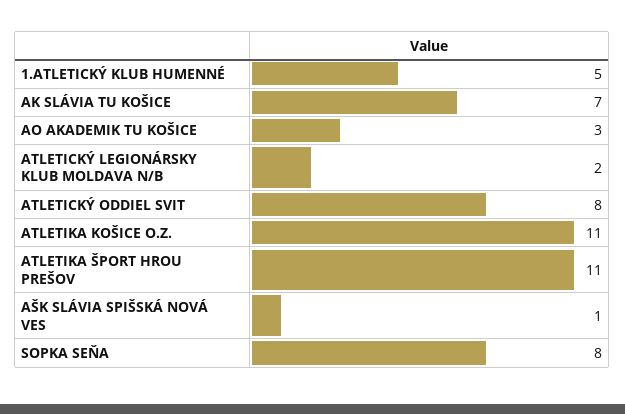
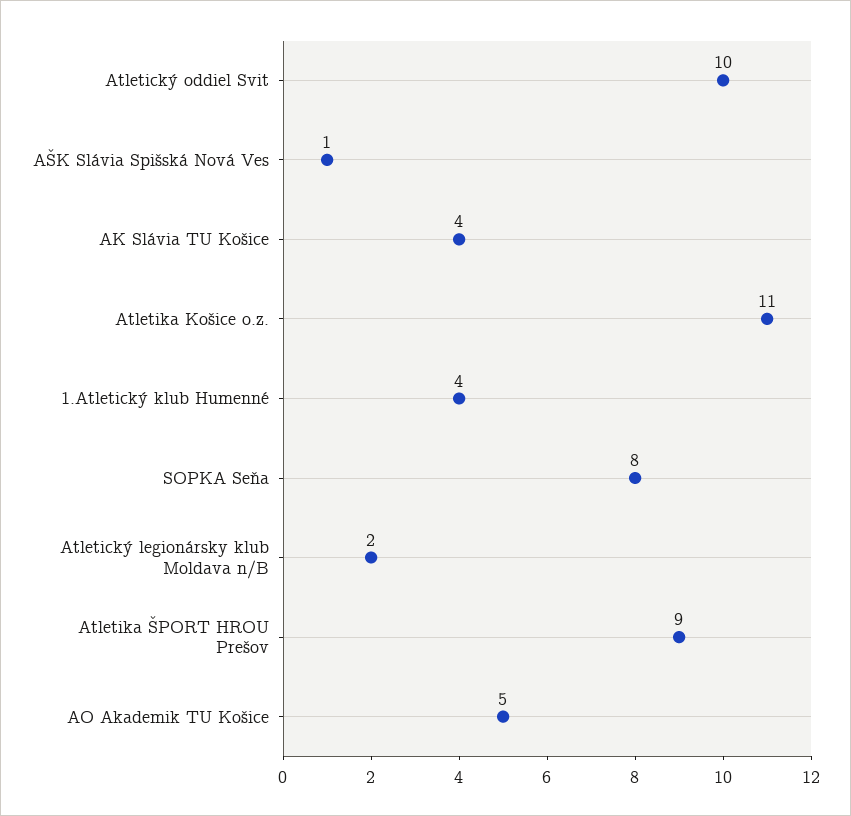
  {
-   "1.ATLETICKÝ KLUB HUMENNÉ": 5,
+   "1.ATLETICKÝ KLUB HUMENNÉ": 4,
-   "AK SLÁVIA TU KOŠICE": 7,
+   "AK SLÁVIA TU KOŠICE": 4,
-   "AO AKADEMIK TU KOŠICE": 3,
+   "AO AKADEMIK TU KOŠICE": 5,
    "ATLETICKÝ LEGIONÁRSKY KLUB MOLDAVA N/B": 2,
-   "ATLETICKÝ ODDIEL SVIT": 8,
+   "ATLETICKÝ ODDIEL SVIT": 10,
    "ATLETIKA KOŠICE O.Z.": 11,
-   "ATLETIKA ŠPORT HROU PREŠOV": 11,
+   "ATLETIKA ŠPORT HROU PREŠOV": 9,
    "AŠK SLÁVIA SPIŠSKÁ NOVÁ VES": 1,
    "SOPKA SEŇA": 8
  }

